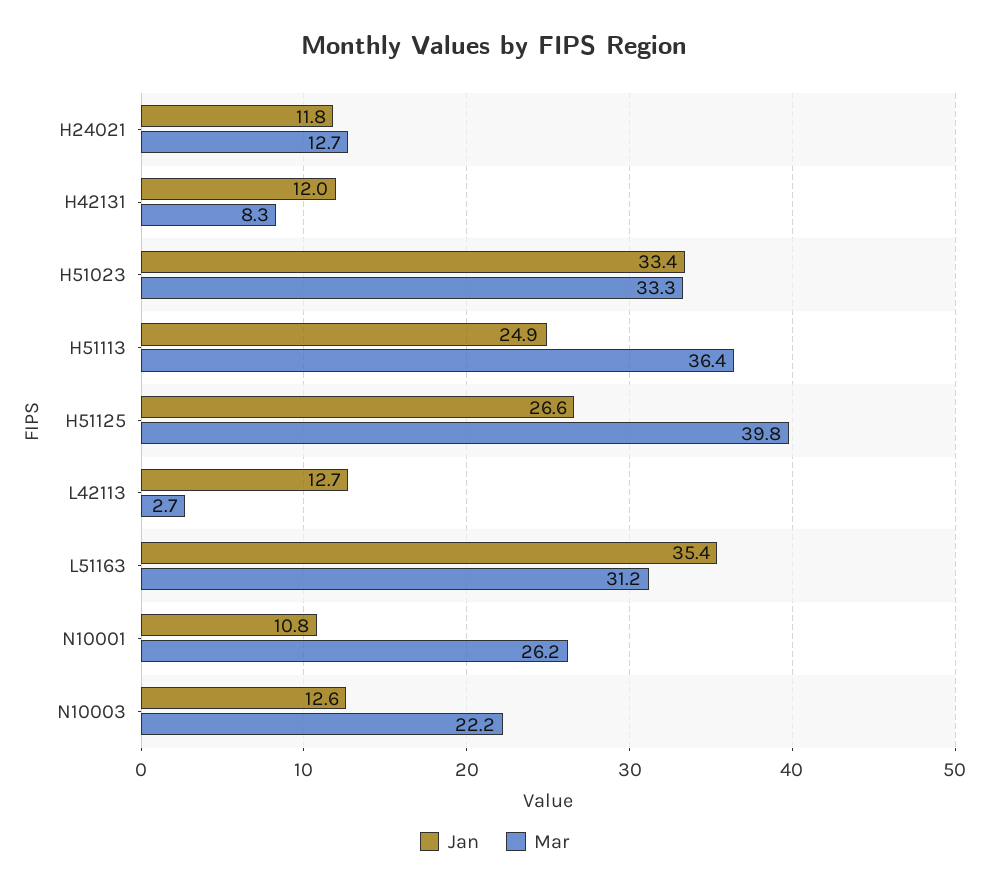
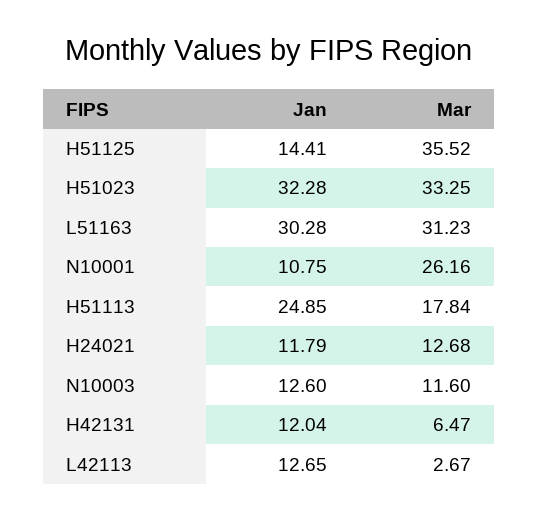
  {
    "Jan": {
      "H24021": 11.79,
      "H42131": 12.04,
-     "H51023": 33.4,
+     "H51023": 32.28,
      "H51113": 24.85,
-     "H51125": 26.6,
+     "H51125": 14.41,
      "L42113": 12.65,
-     "L51163": 35.4,
+     "L51163": 30.28,
      "N10001": 10.75,
      "N10003": 12.6
    },
    "Mar": {
      "H24021": 12.68,
-     "H42131": 8.3,
+     "H42131": 6.47,
      "H51023": 33.25,
-     "H51113": 36.4,
+     "H51113": 17.84,
-     "H51125": 39.8,
+     "H51125": 35.52,
      "L42113": 2.67,
      "L51163": 31.23,
      "N10001": 26.16,
-     "N10003": 22.2
+     "N10003": 11.6
    }
  }

